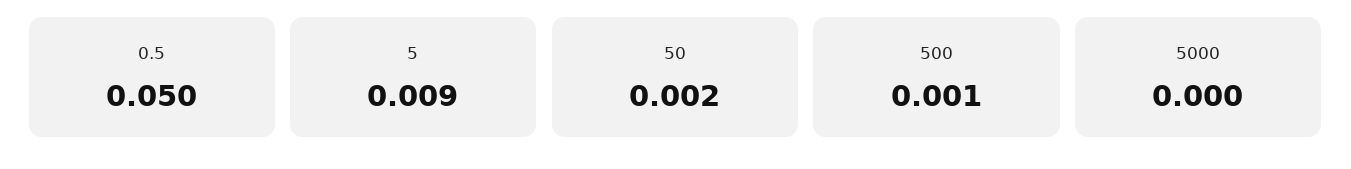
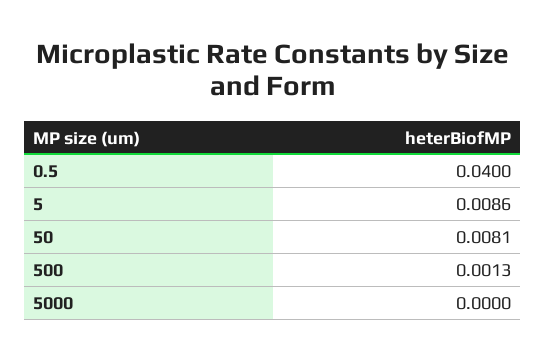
  {
-   "0.5": 0.05,
+   "0.5": 0.04,
    "5": 0.0086,
-   "50": 0.002,
+   "50": 0.0081,
    "500": 0.0013,
    "5000": 0
  }

